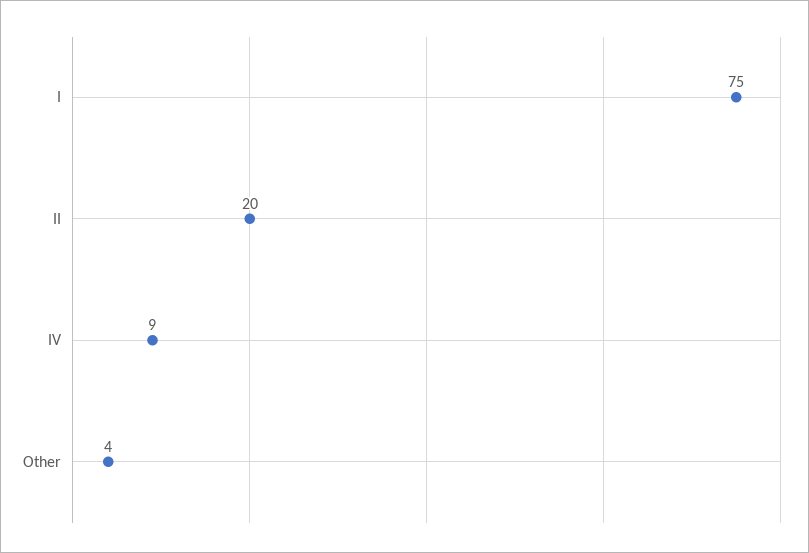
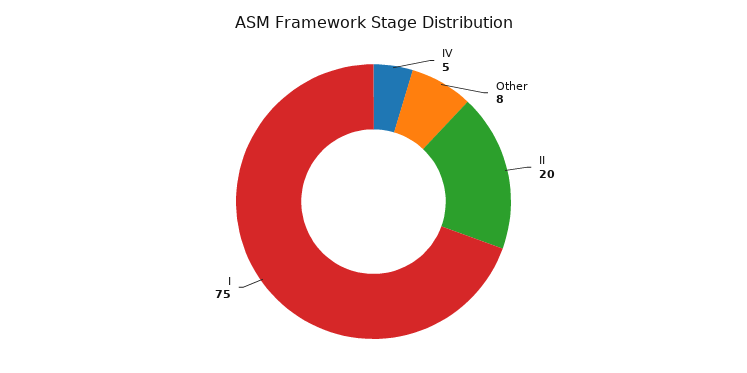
  {
    "I": 75,
    "II": 20,
-   "IV": 9,
+   "IV": 5,
-   "Other": 4
+   "Other": 8
  }

